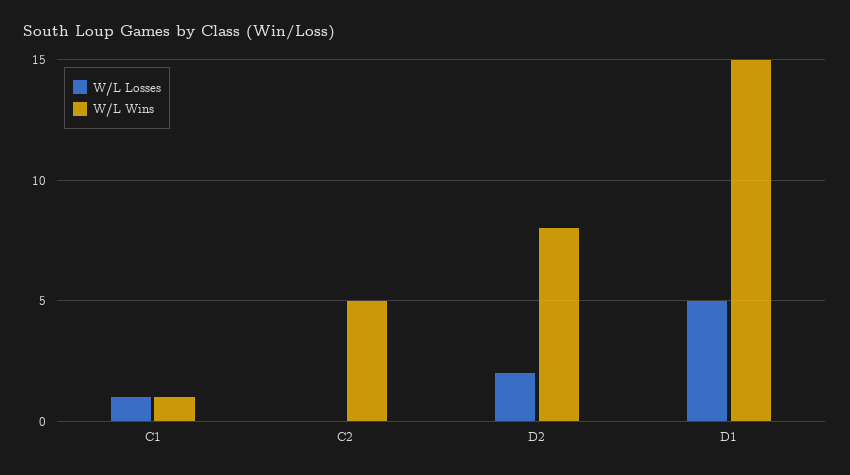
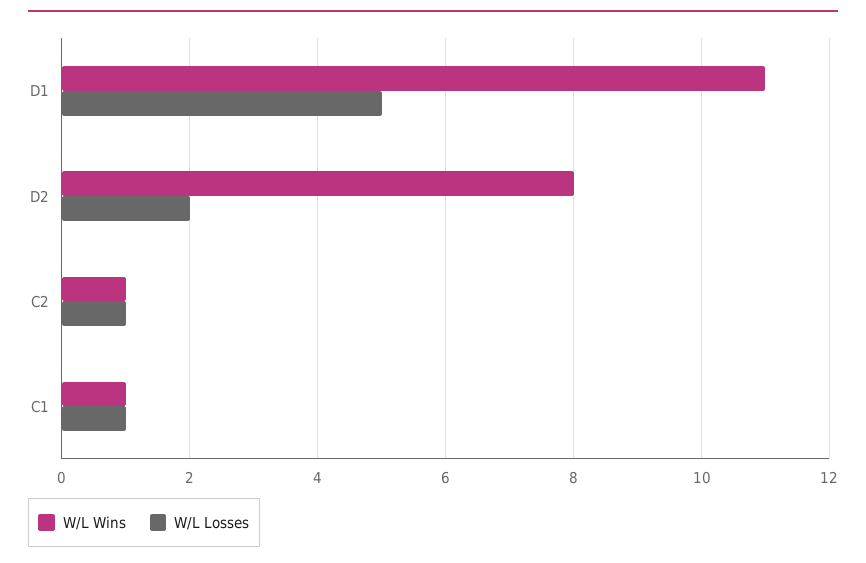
  {
    "W/L Losses": {
      "C1": 1,
-     "C2": 0,
+     "C2": 1,
      "D2": 2,
      "D1": 5
    },
    "W/L Wins": {
      "C1": 1,
-     "C2": 5,
+     "C2": 1,
      "D2": 8,
-     "D1": 15
+     "D1": 11
    }
  }

